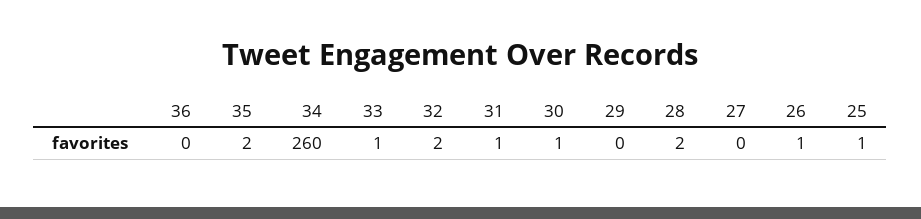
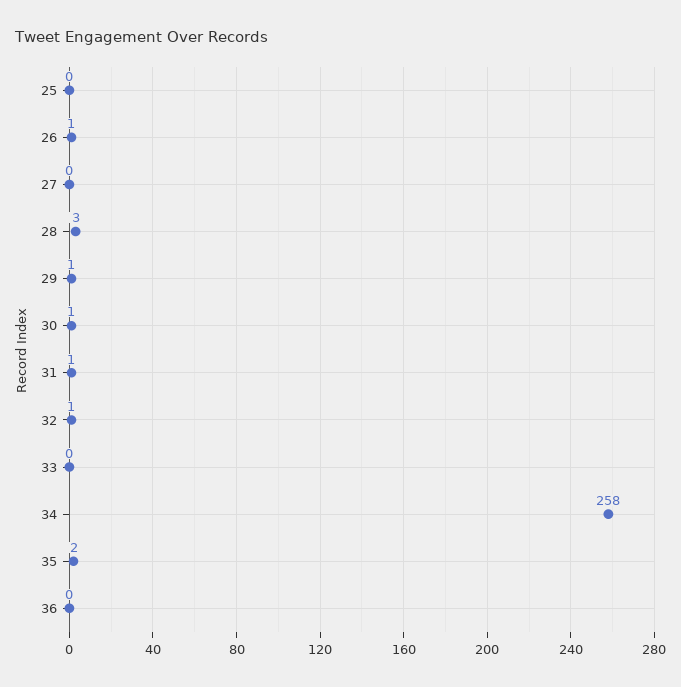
  {
    "36": 0,
    "35": 2,
-   "34": 260,
+   "34": 258,
-   "33": 1,
+   "33": 0,
-   "32": 2,
+   "32": 1,
    "31": 1,
    "30": 1,
-   "29": 0,
+   "29": 1,
-   "28": 2,
+   "28": 3,
    "27": 0,
    "26": 1,
-   "25": 1
+   "25": 0
  }

